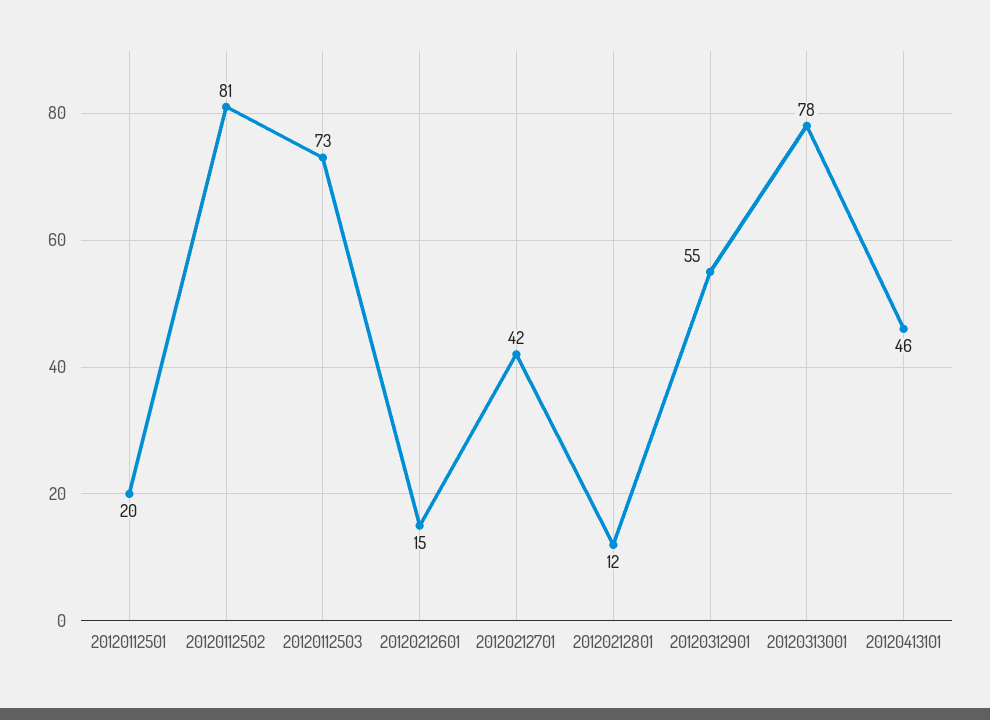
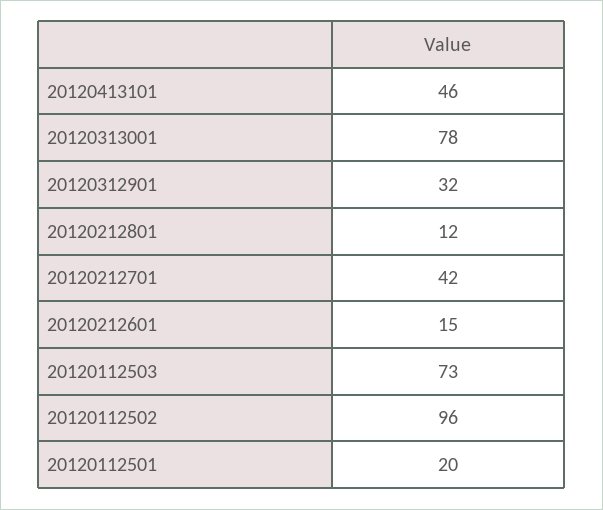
  {
    "20120112501": 20,
-   "20120112502": 81,
+   "20120112502": 96,
    "20120112503": 73,
    "20120212601": 15,
    "20120212701": 42,
    "20120212801": 12,
-   "20120312901": 55,
+   "20120312901": 32,
    "20120313001": 78,
    "20120413101": 46
  }

